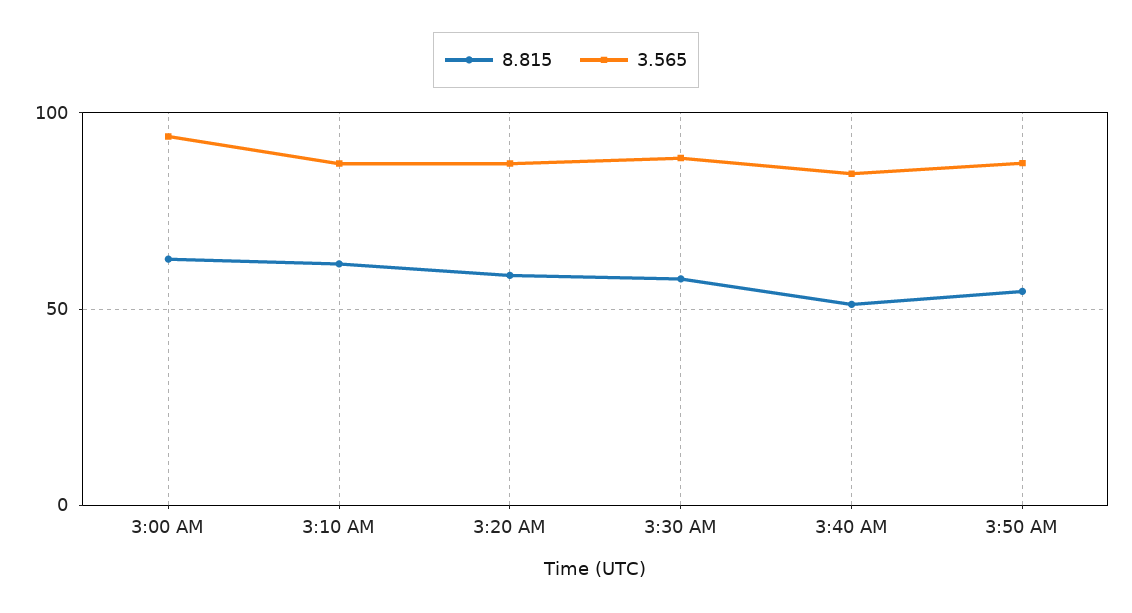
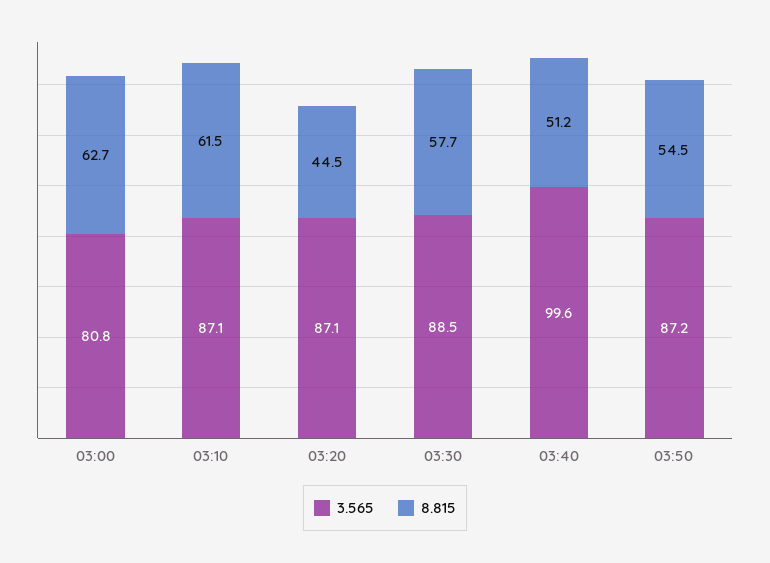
  {
    "8.815": {
      "3:00 AM": 62.7,
      "3:10 AM": 61.5,
-     "3:20 AM": 60,
+     "3:20 AM": 44.5,
      "3:30 AM": 57.7,
      "3:40 AM": 51.2,
      "3:50 AM": 54.5
    },
    "3.565": {
-     "3:00 AM": 95,
+     "3:00 AM": 80.8,
      "3:10 AM": 87.1,
      "3:20 AM": 87.1,
      "3:30 AM": 88.5,
-     "3:40 AM": 85,
+     "3:40 AM": 99.6,
      "3:50 AM": 87.2
    }
  }

